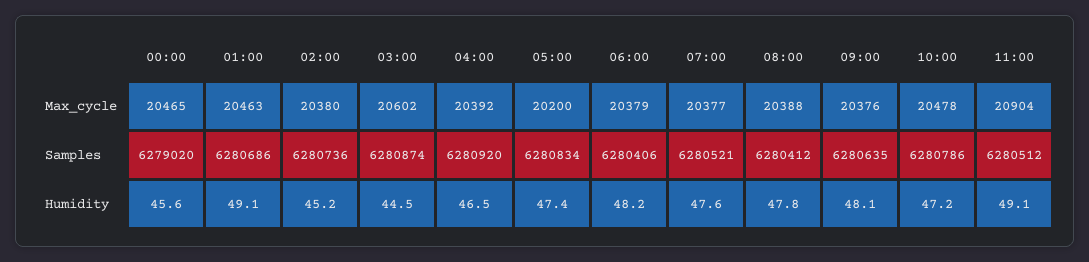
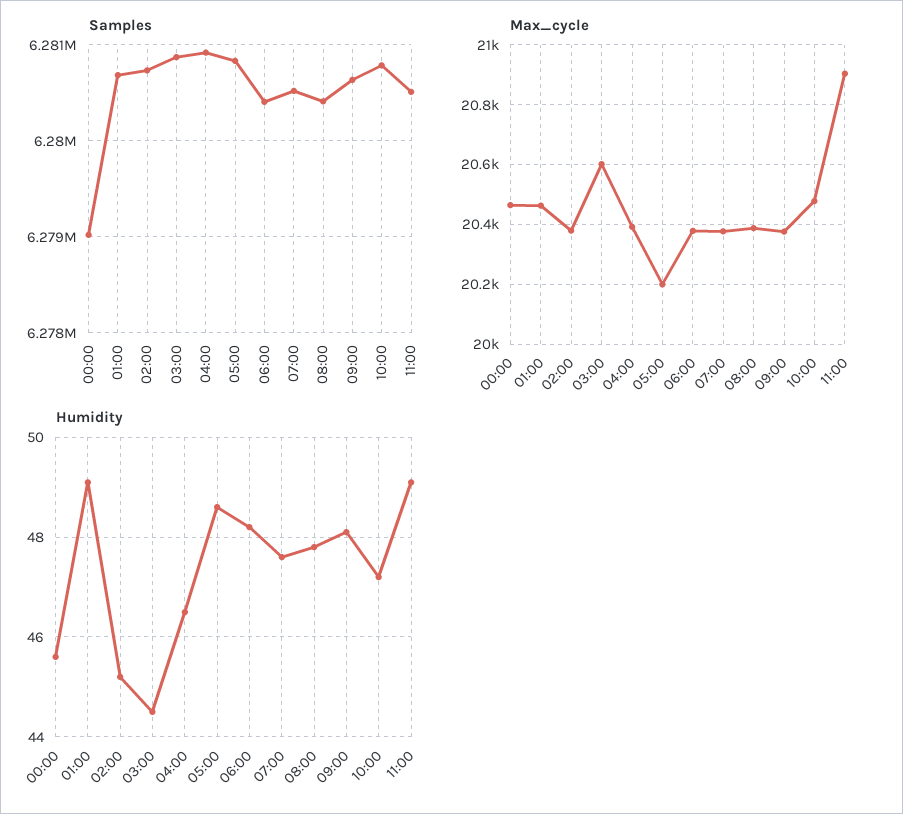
  {
    "Max_cycle": {
      "00:00": 20465,
      "01:00": 20463,
      "02:00": 20380,
      "03:00": 20602,
      "04:00": 20392,
      "05:00": 20200,
      "06:00": 20379,
      "07:00": 20377,
      "08:00": 20388,
      "09:00": 20376,
      "10:00": 20478,
      "11:00": 20904
    },
    "Samples": {
      "00:00": 6279020,
      "01:00": 6280686,
      "02:00": 6280736,
      "03:00": 6280874,
      "04:00": 6280920,
      "05:00": 6280834,
      "06:00": 6280406,
      "07:00": 6280521,
      "08:00": 6280412,
      "09:00": 6280635,
      "10:00": 6280786,
      "11:00": 6280512
    },
    "Humidity": {
      "00:00": 45.6,
      "01:00": 49.1,
      "02:00": 45.2,
      "03:00": 44.5,
      "04:00": 46.5,
-     "05:00": 47.4,
+     "05:00": 48.5,
      "06:00": 48.2,
      "07:00": 47.6,
      "08:00": 47.8,
      "09:00": 48.1,
      "10:00": 47.2,
      "11:00": 49.1
    }
  }

